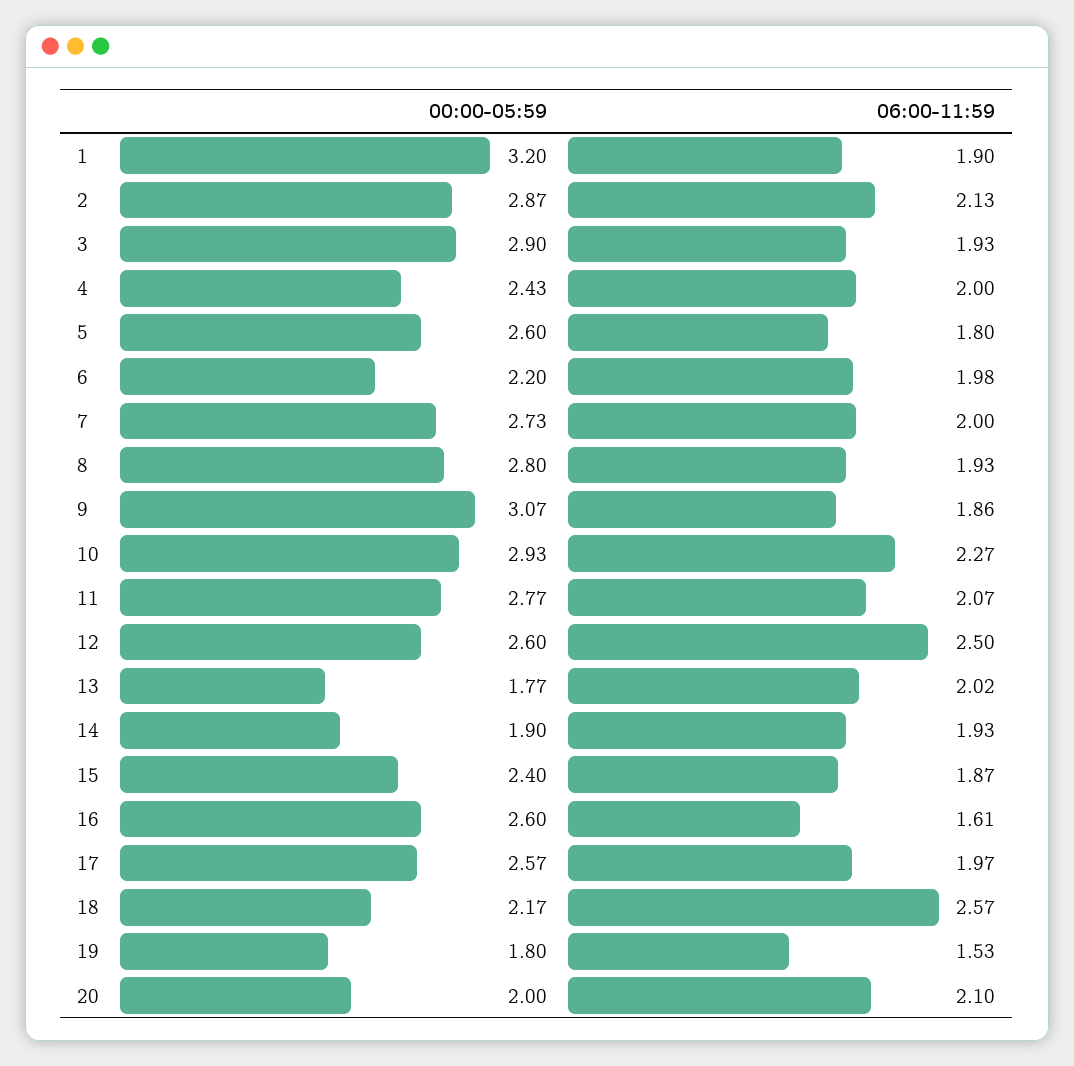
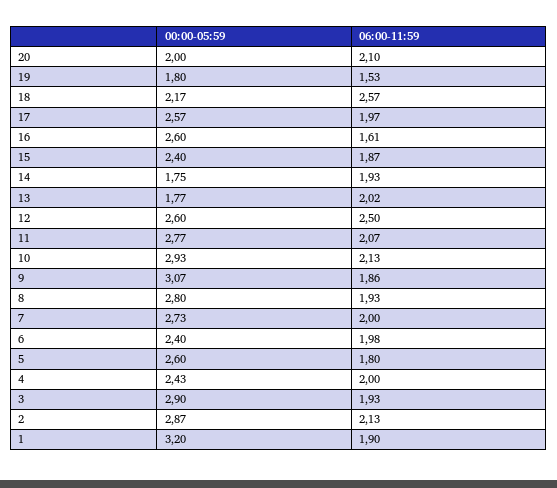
  {
    "00:00-05:59": {
      "1": 3.2,
      "2": 2.87,
      "3": 2.9,
      "4": 2.43,
      "5": 2.6,
-     "6": 2.2,
+     "6": 2.4,
      "7": 2.73,
      "8": 2.8,
      "9": 3.07,
      "10": 2.93,
      "11": 2.77,
      "12": 2.6,
      "13": 1.77,
-     "14": 1.9,
+     "14": 1.75,
      "15": 2.4,
      "16": 2.6,
      "17": 2.57,
      "18": 2.17,
      "19": 1.8,
      "20": 2
    },
    "06:00-11:59": {
      "1": 1.9,
      "2": 2.13,
      "3": 1.93,
      "4": 2,
      "5": 1.8,
      "6": 1.98,
      "7": 2,
      "8": 1.93,
      "9": 1.86,
-     "10": 2.27,
+     "10": 2.13,
      "11": 2.07,
      "12": 2.5,
      "13": 2.02,
      "14": 1.93,
      "15": 1.87,
      "16": 1.61,
      "17": 1.97,
      "18": 2.57,
      "19": 1.53,
      "20": 2.1
    }
  }

